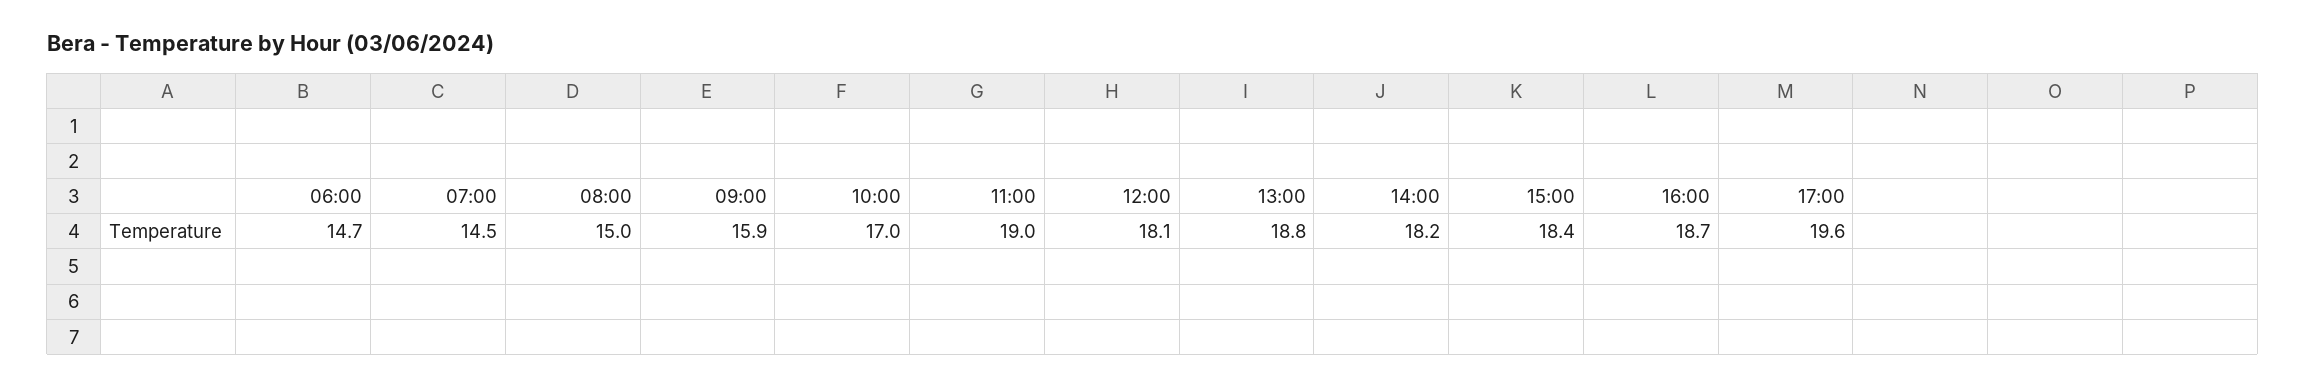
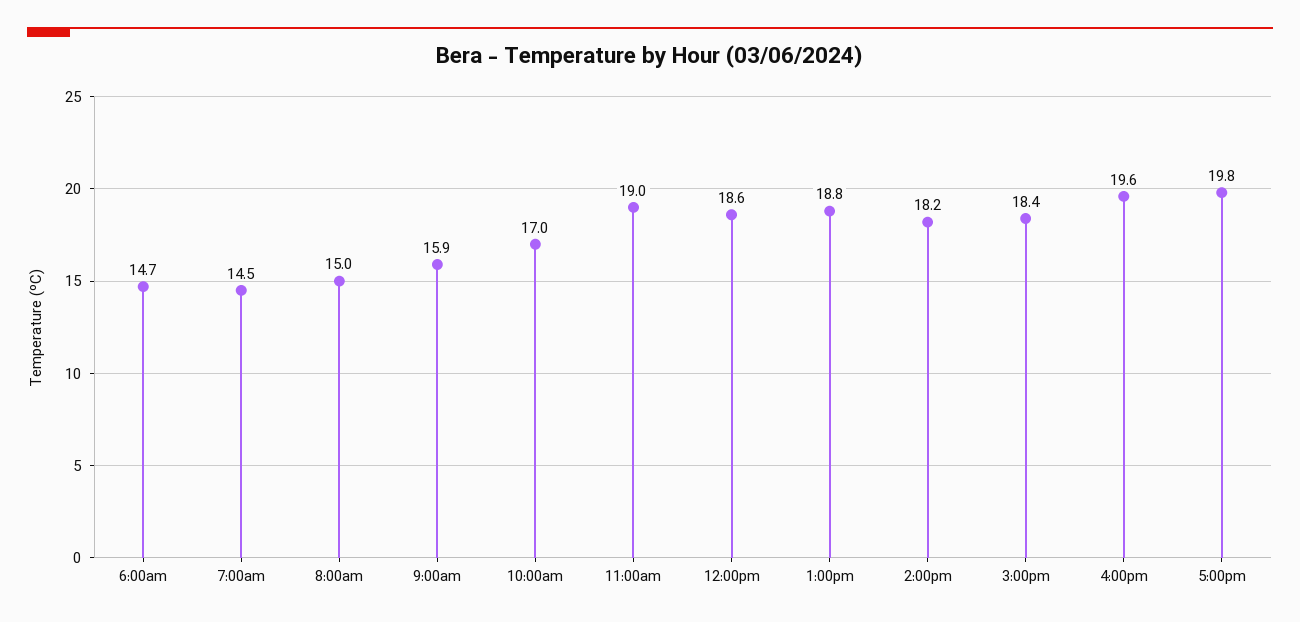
  {
    "06:00": 14.7,
    "07:00": 14.5,
    "08:00": 15,
    "09:00": 15.9,
    "10:00": 17,
    "11:00": 19,
-   "12:00": 18.1,
+   "12:00": 18.6,
    "13:00": 18.8,
    "14:00": 18.2,
    "15:00": 18.4,
-   "16:00": 18.7,
+   "16:00": 19.6,
-   "17:00": 19.6
+   "17:00": 19.8
  }

